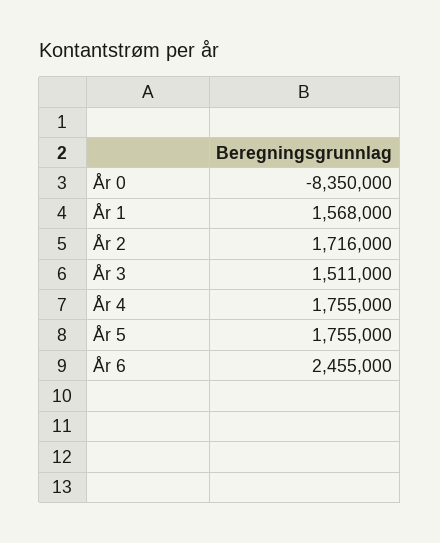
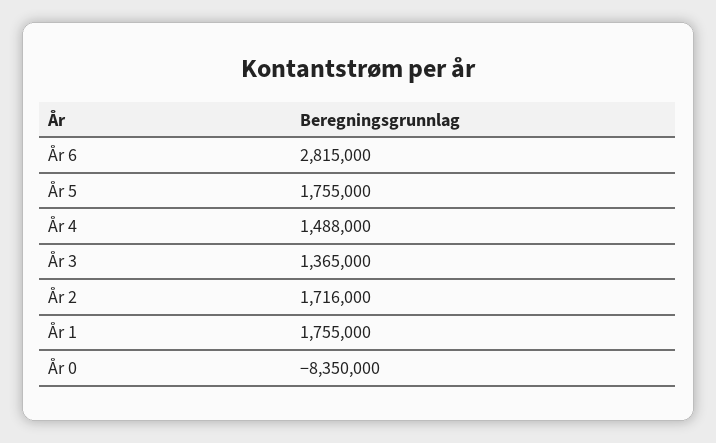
  {
    "År 0": -8350000,
-   "År 1": 1568000,
+   "År 1": 1755000,
    "År 2": 1716000,
-   "År 3": 1511000,
+   "År 3": 1365000,
-   "År 4": 1755000,
+   "År 4": 1488000,
    "År 5": 1755000,
-   "År 6": 2455000
+   "År 6": 2815000
  }

